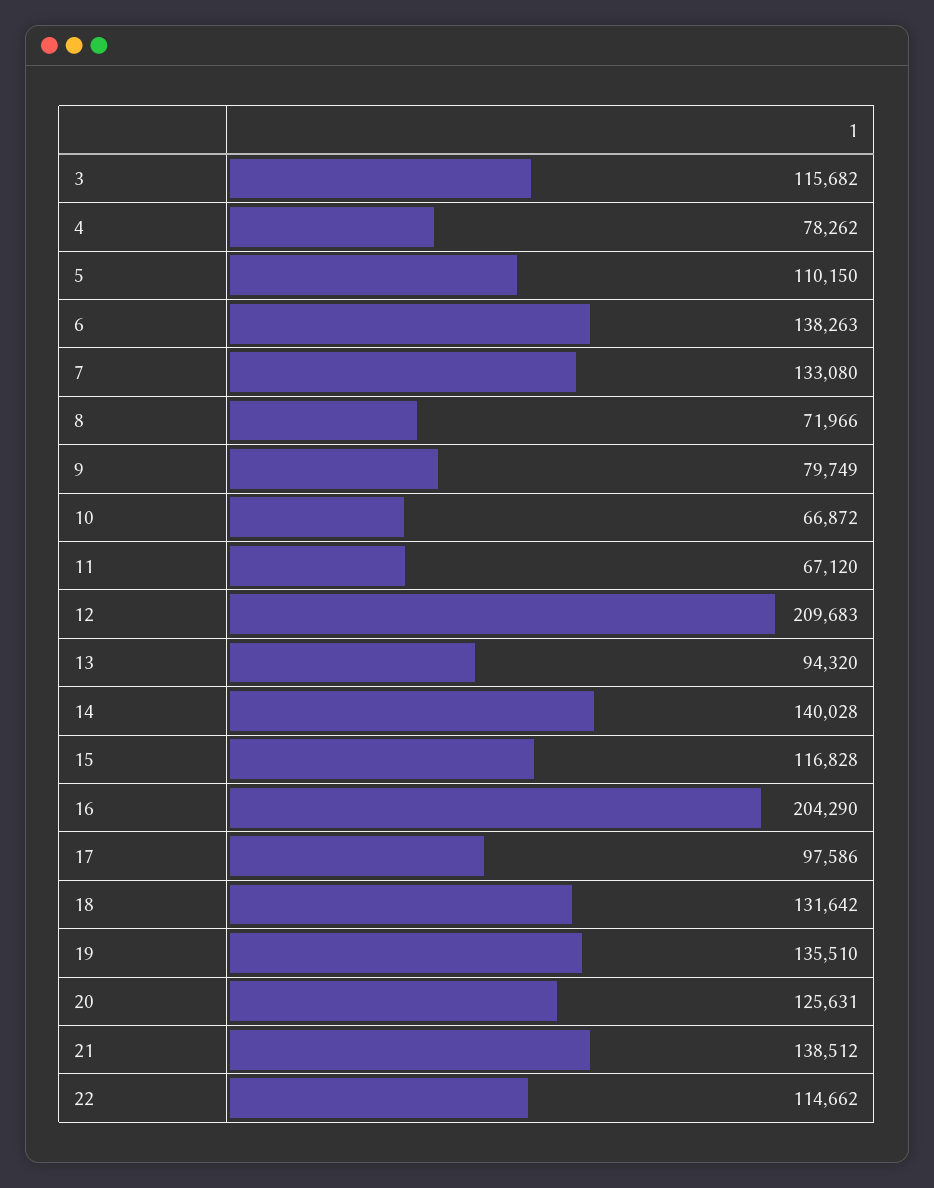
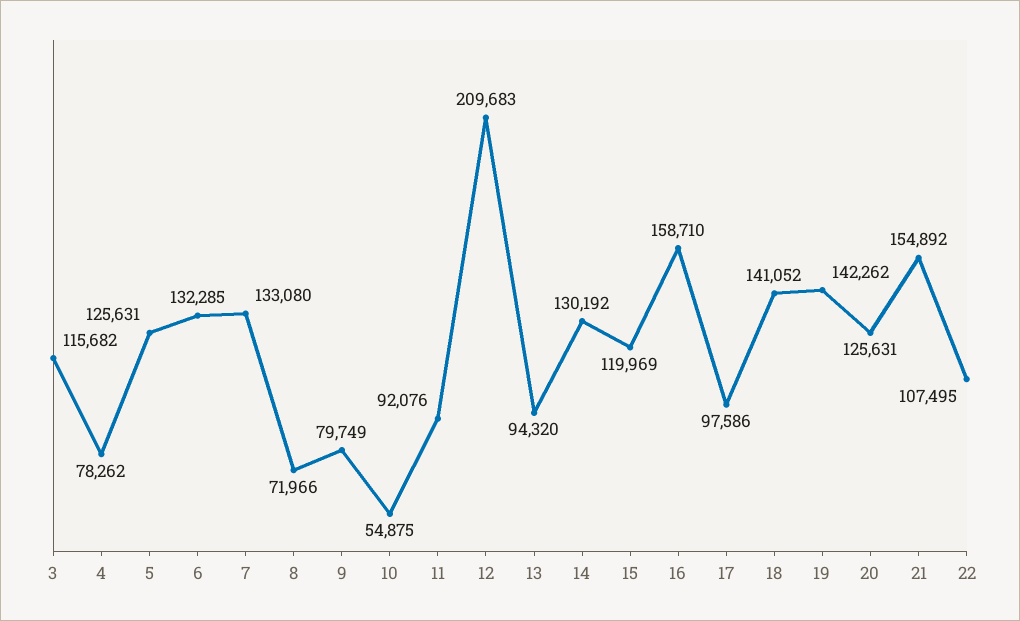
  {
    "3": 115682,
    "4": 78262,
-   "5": 110150,
+   "5": 125631,
-   "6": 138263,
+   "6": 132285,
    "7": 133080,
    "8": 71966,
    "9": 79749,
-   "10": 66872,
+   "10": 54875,
-   "11": 67120,
+   "11": 92076,
    "12": 209683,
    "13": 94320,
-   "14": 140028,
+   "14": 130192,
-   "15": 116828,
+   "15": 119969,
-   "16": 204290,
+   "16": 158710,
    "17": 97586,
-   "18": 131642,
+   "18": 141052,
-   "19": 135510,
+   "19": 142262,
    "20": 125631,
-   "21": 138512,
+   "21": 154892,
-   "22": 114662
+   "22": 107495
  }

